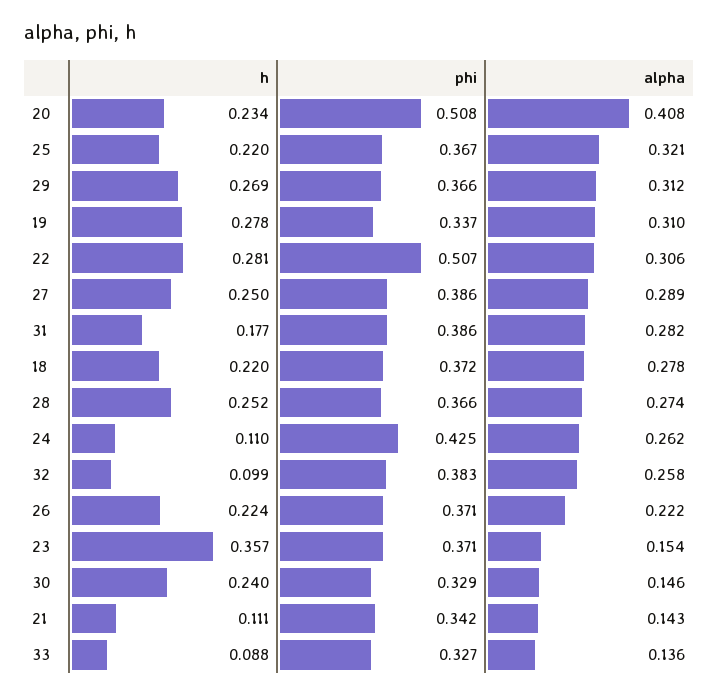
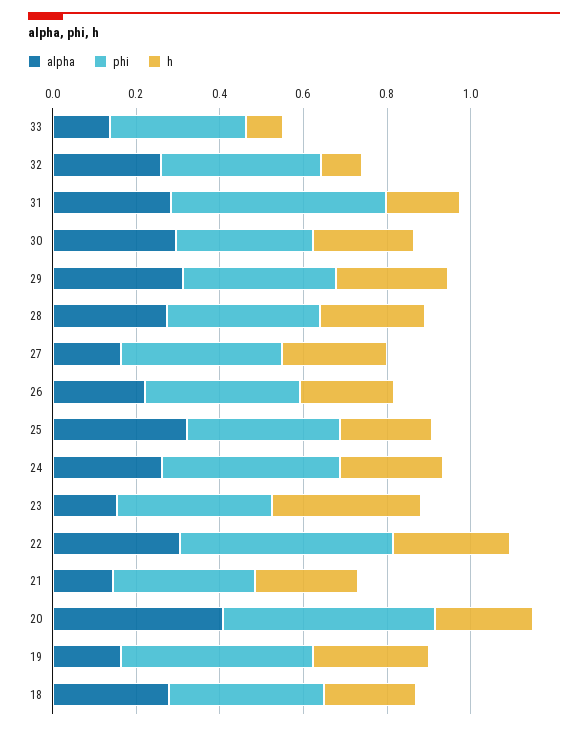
  {
    "h": {
      "20": 0.234,
      "25": 0.22,
      "29": 0.269,
      "19": 0.278,
      "22": 0.281,
      "27": 0.25,
      "31": 0.177,
      "18": 0.22,
      "28": 0.252,
-     "24": 0.11,
+     "24": 0.25,
      "32": 0.099,
      "26": 0.224,
      "23": 0.357,
      "30": 0.24,
-     "21": 0.111,
+     "21": 0.25,
      "33": 0.088
    },
    "phi": {
      "20": 0.508,
      "25": 0.367,
      "29": 0.366,
-     "19": 0.337,
+     "19": 0.45,
      "22": 0.507,
      "27": 0.386,
-     "31": 0.386,
+     "31": 0.5,
      "18": 0.372,
      "28": 0.366,
      "24": 0.425,
      "32": 0.383,
      "26": 0.371,
      "23": 0.371,
      "30": 0.329,
      "21": 0.342,
      "33": 0.327
    },
    "alpha": {
      "20": 0.408,
      "25": 0.321,
      "29": 0.312,
-     "19": 0.31,
+     "19": 0.15,
      "22": 0.306,
-     "27": 0.289,
+     "27": 0.15,
      "31": 0.282,
      "18": 0.278,
      "28": 0.274,
      "24": 0.262,
      "32": 0.258,
      "26": 0.222,
      "23": 0.154,
-     "30": 0.146,
+     "30": 0.3,
      "21": 0.143,
      "33": 0.136
    }
  }

